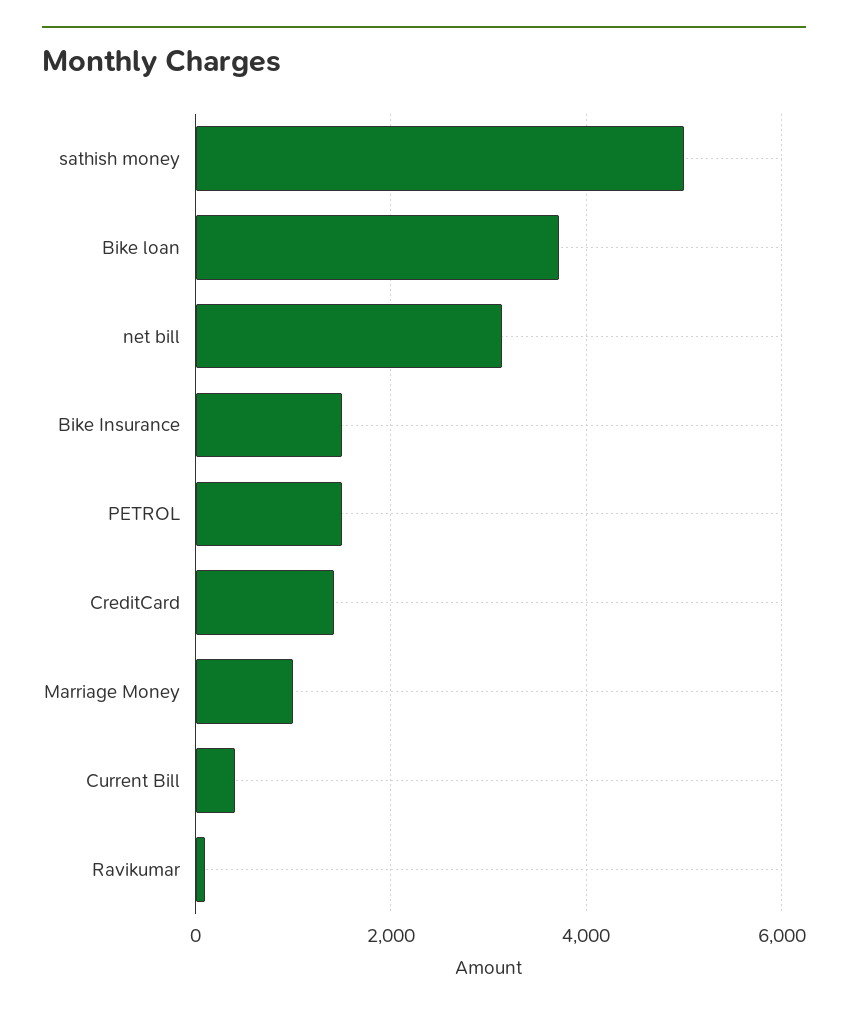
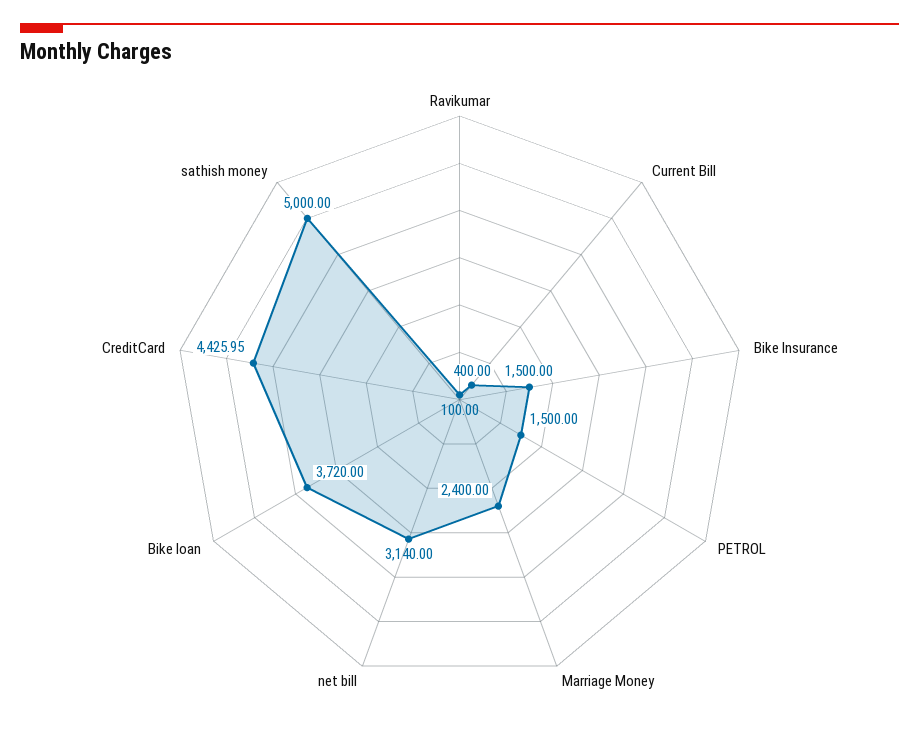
  {
    "sathish money": 5000,
    "Bike loan": 3720,
    "net bill": 3140,
    "Bike Insurance": 1500,
    "PETROL": 1500,
-   "CreditCard": 1400,
+   "CreditCard": 4425.95,
-   "Marriage Money": 1000,
+   "Marriage Money": 2400,
    "Current Bill": 400,
    "Ravikumar": 100
  }

